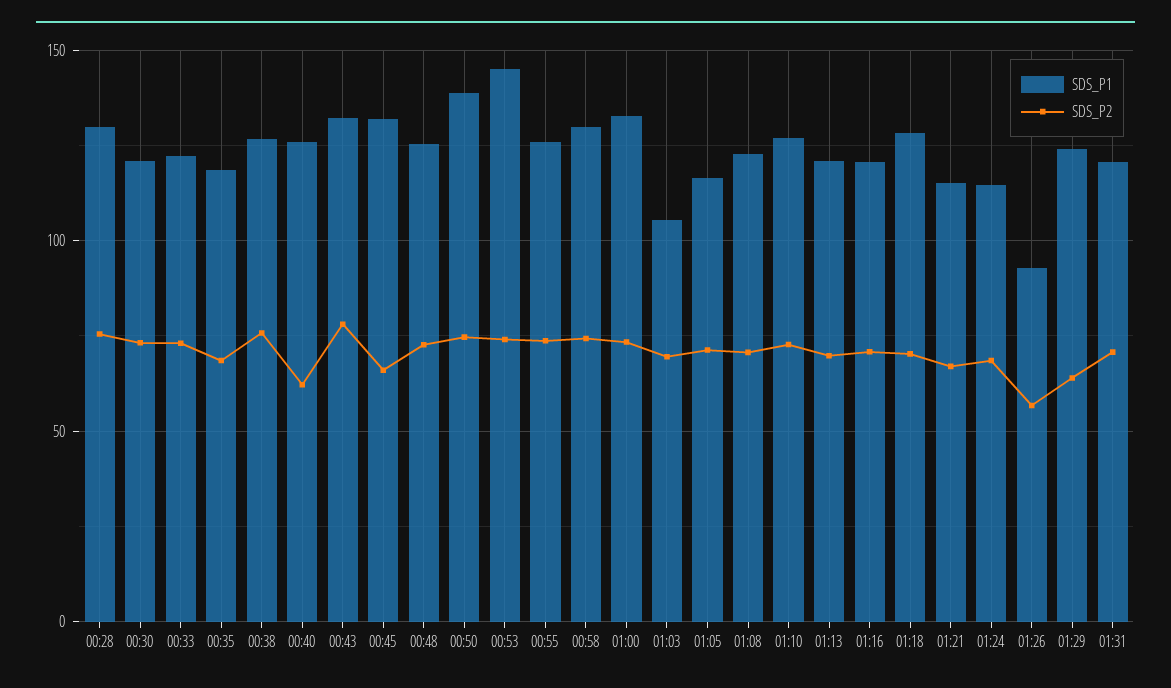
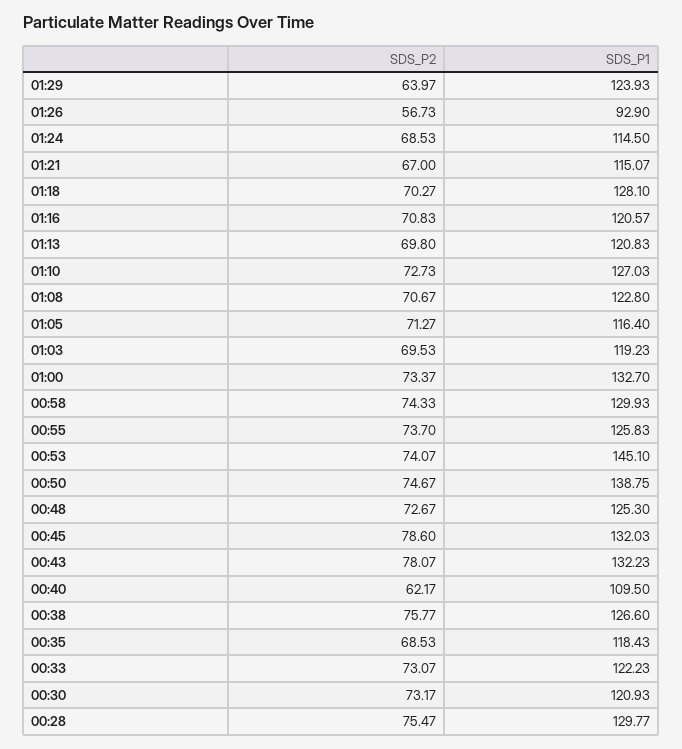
  {
    "SDS_P1": {
      "00:28": 129.77,
      "00:30": 120.93,
      "00:33": 122.23,
      "00:35": 118.43,
      "00:38": 126.6,
-     "00:40": 125,
+     "00:40": 109.5,
      "00:43": 132.23,
      "00:45": 132.03,
      "00:48": 125.3,
      "00:50": 138.75,
      "00:53": 145.1,
      "00:55": 125.83,
      "00:58": 129.93,
      "01:00": 132.7,
-     "01:03": 105,
+     "01:03": 119.23,
      "01:05": 116.4,
      "01:08": 122.8,
      "01:10": 127.03,
      "01:13": 120.83,
      "01:16": 120.57,
      "01:18": 128.1,
      "01:21": 115.07,
      "01:24": 114.5,
      "01:26": 92.9,
-     "01:29": 123.93,
+     "01:29": 123.93
-     "01:31": 120
    },
    "SDS_P2": {
      "00:28": 75.47,
      "00:30": 73.17,
      "00:33": 73.07,
      "00:35": 68.53,
      "00:38": 75.77,
      "00:40": 62.17,
      "00:43": 78.07,
-     "00:45": 65,
+     "00:45": 78.6,
      "00:48": 72.67,
      "00:50": 74.67,
      "00:53": 74.07,
      "00:55": 73.7,
      "00:58": 74.33,
      "01:00": 73.37,
      "01:03": 69.53,
      "01:05": 71.27,
      "01:08": 70.67,
      "01:10": 72.73,
      "01:13": 69.8,
      "01:16": 70.83,
      "01:18": 70.27,
      "01:21": 67,
      "01:24": 68.53,
      "01:26": 56.73,
-     "01:29": 63.97,
+     "01:29": 63.97
-     "01:31": 70
    }
  }

